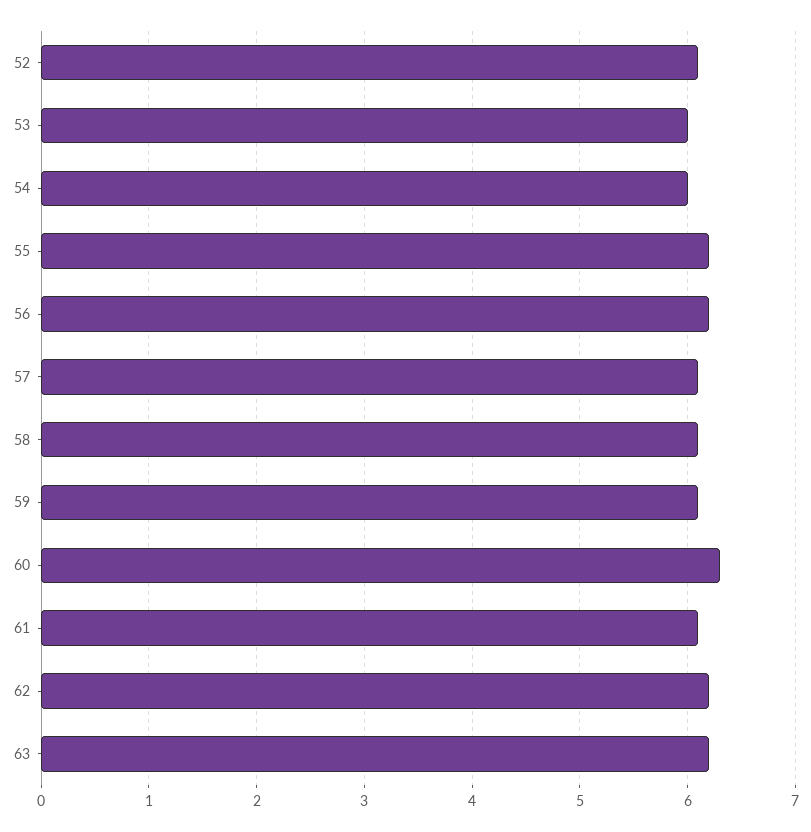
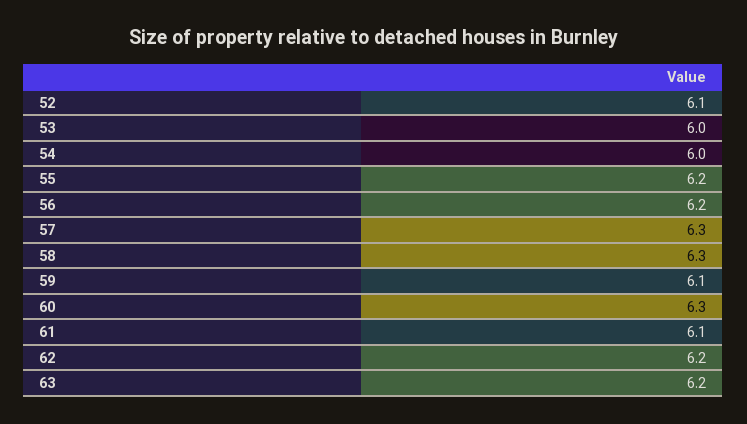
  {
    "52": 6.1,
    "53": 6,
    "54": 6,
    "55": 6.2,
    "56": 6.2,
-   "57": 6.1,
+   "57": 6.3,
-   "58": 6.1,
+   "58": 6.3,
    "59": 6.1,
    "60": 6.3,
    "61": 6.1,
    "62": 6.2,
    "63": 6.2
  }

